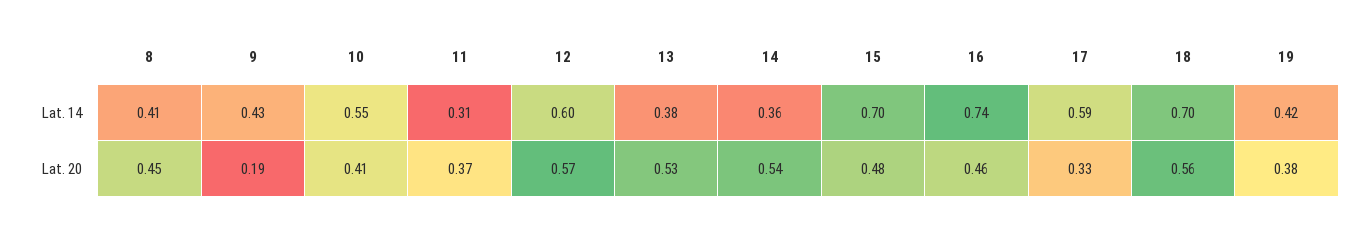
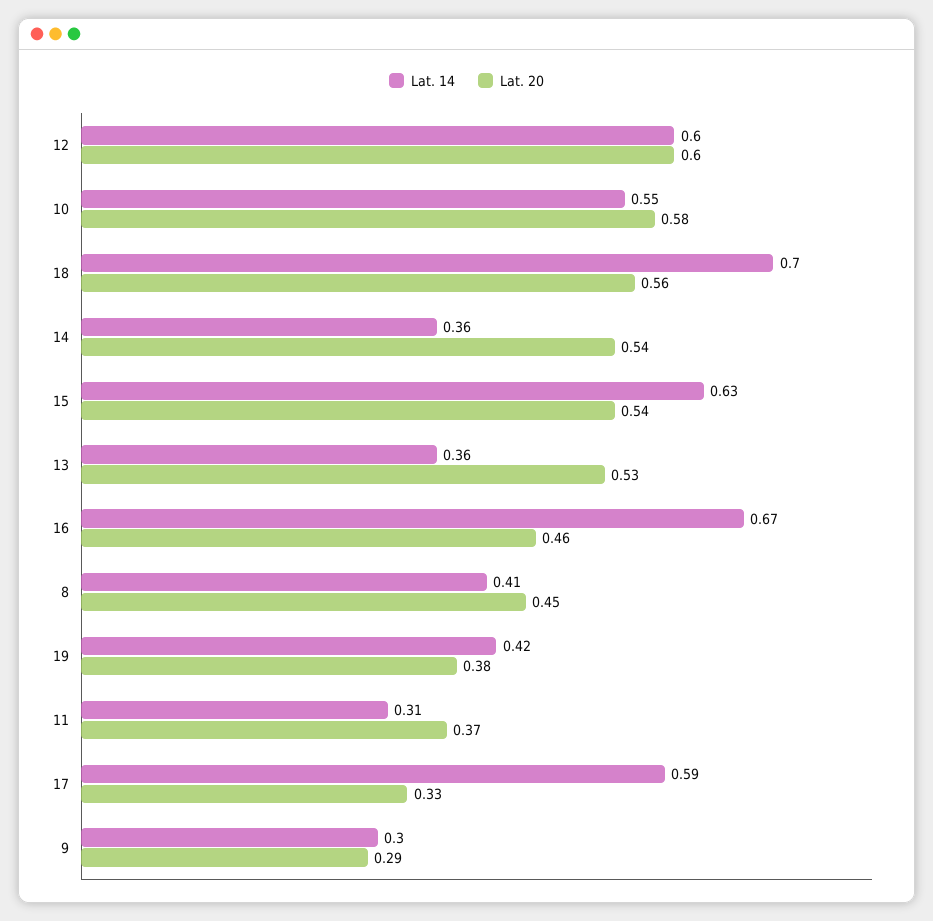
  {
    "Lat. 14": {
      "8": 0.41,
-     "9": 0.43,
+     "9": 0.3,
      "10": 0.55,
      "11": 0.31,
      "12": 0.6,
-     "13": 0.38,
+     "13": 0.36,
      "14": 0.36,
-     "15": 0.7,
+     "15": 0.63,
-     "16": 0.74,
+     "16": 0.67,
      "17": 0.59,
      "18": 0.7,
      "19": 0.42
    },
    "Lat. 20": {
      "8": 0.45,
-     "9": 0.19,
+     "9": 0.29,
-     "10": 0.41,
+     "10": 0.58,
      "11": 0.37,
-     "12": 0.57,
+     "12": 0.6,
      "13": 0.53,
      "14": 0.54,
-     "15": 0.48,
+     "15": 0.54,
      "16": 0.46,
      "17": 0.33,
      "18": 0.56,
      "19": 0.38
    }
  }

